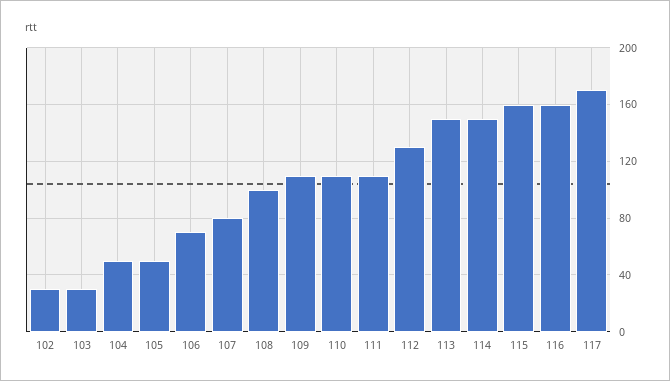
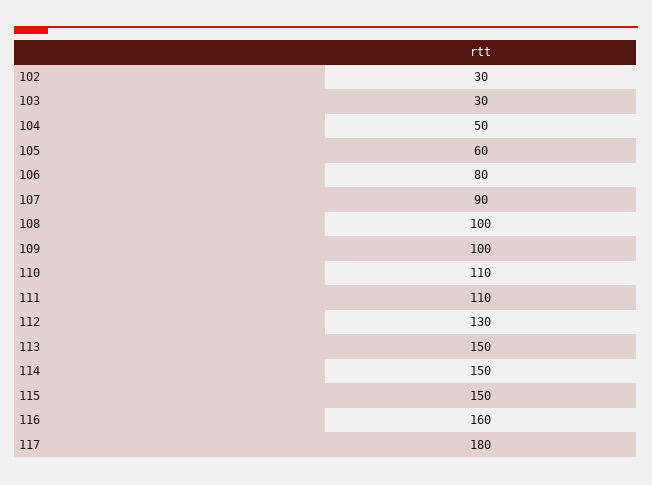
  {
    "102": 30,
    "103": 30,
    "104": 50,
-   "105": 50,
+   "105": 60,
-   "106": 70,
+   "106": 80,
-   "107": 80,
+   "107": 90,
    "108": 100,
-   "109": 110,
+   "109": 100,
    "110": 110,
    "111": 110,
    "112": 130,
    "113": 150,
    "114": 150,
-   "115": 160,
+   "115": 150,
    "116": 160,
-   "117": 170
+   "117": 180
  }

